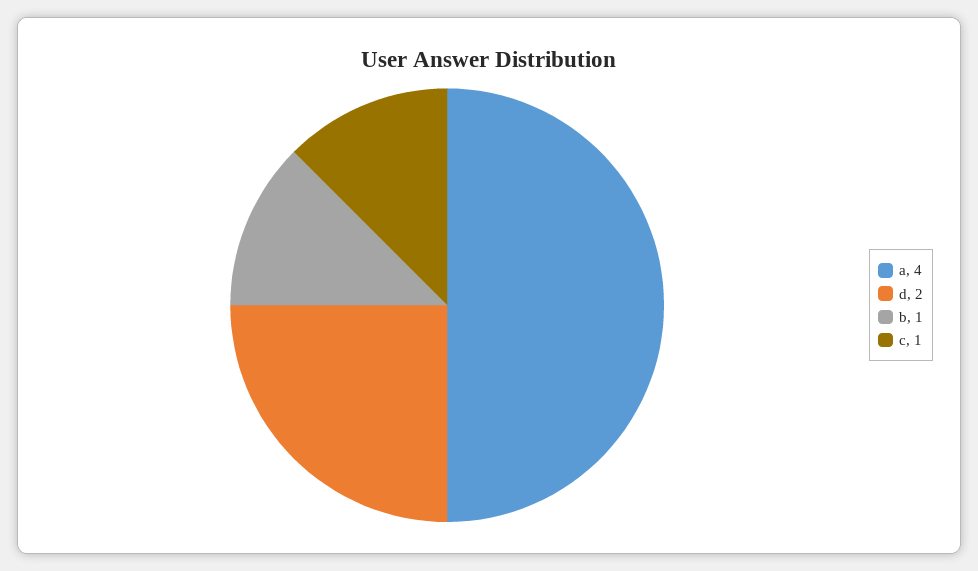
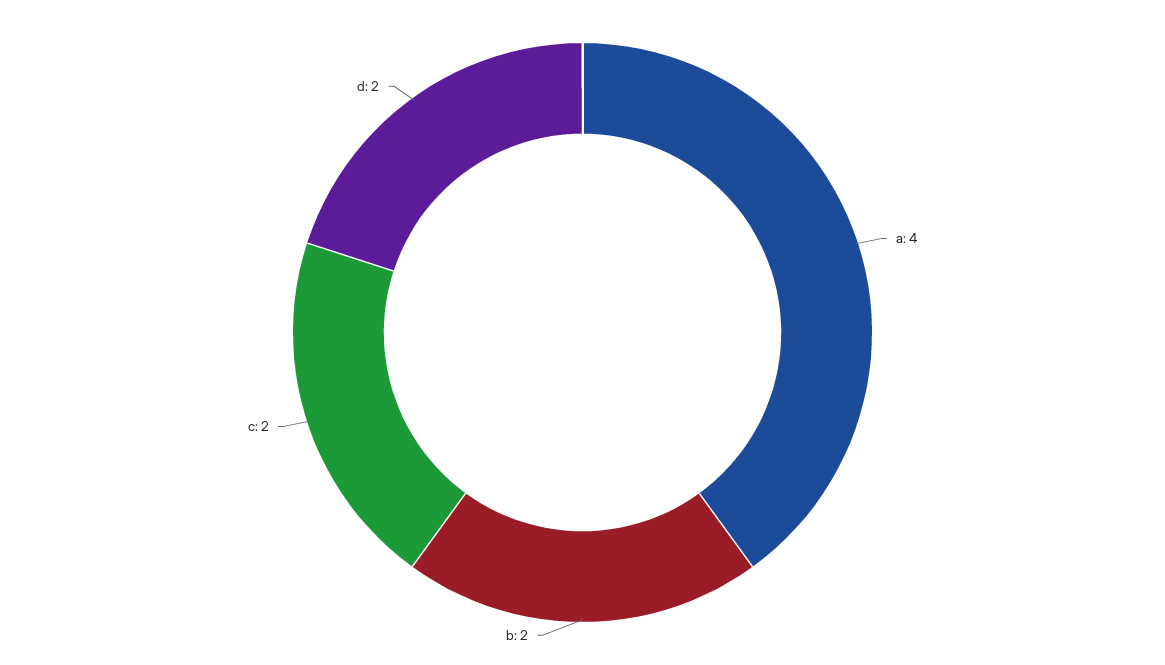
  {
    "a": 4,
    "d": 2,
-   "b": 1,
+   "b": 2,
-   "c": 1
+   "c": 2
  }

